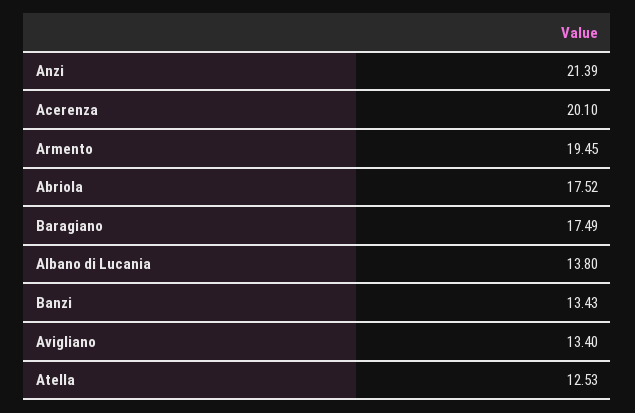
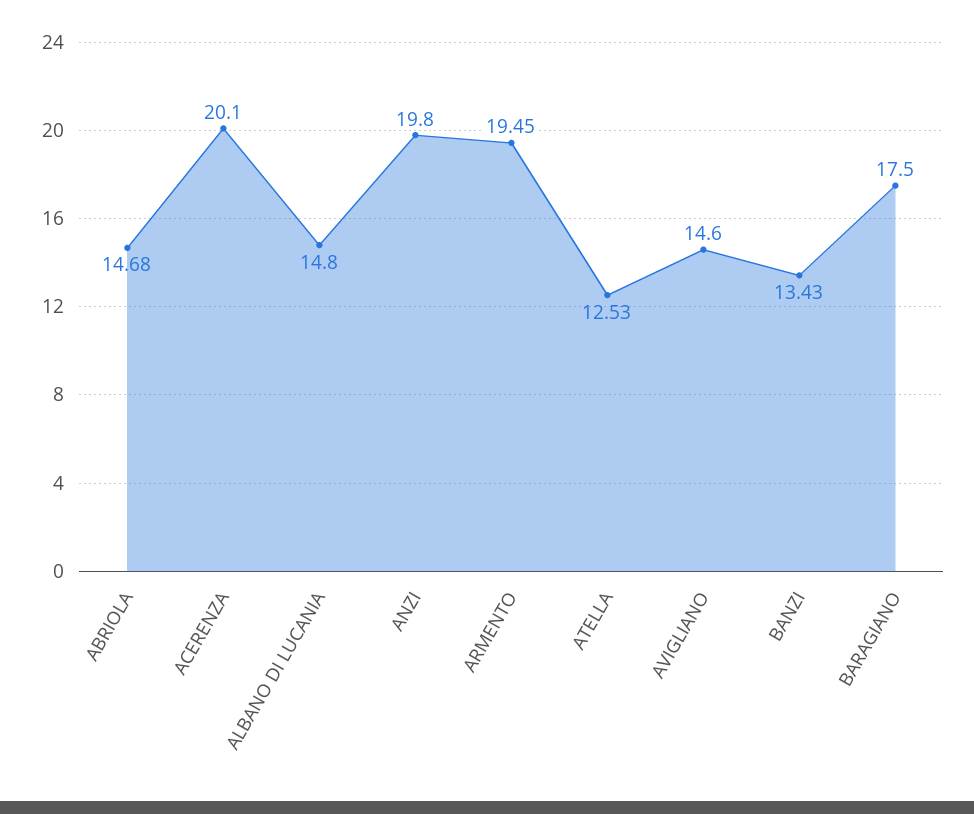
  {
-   "Anzi": 21.39,
+   "Anzi": 19.8,
    "Acerenza": 20.1,
    "Armento": 19.45,
-   "Abriola": 17.52,
+   "Abriola": 14.68,
-   "Baragiano": 17.49,
+   "Baragiano": 17.5,
-   "Albano di Lucania": 13.8,
+   "Albano di Lucania": 14.8,
    "Banzi": 13.43,
-   "Avigliano": 13.4,
+   "Avigliano": 14.6,
    "Atella": 12.53
  }

